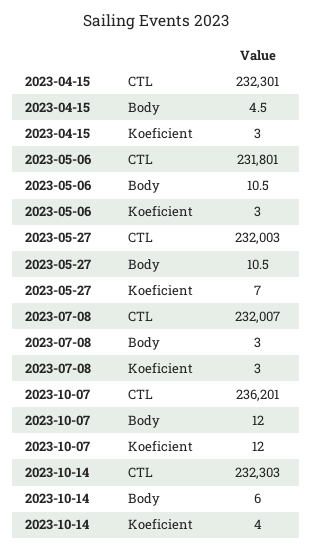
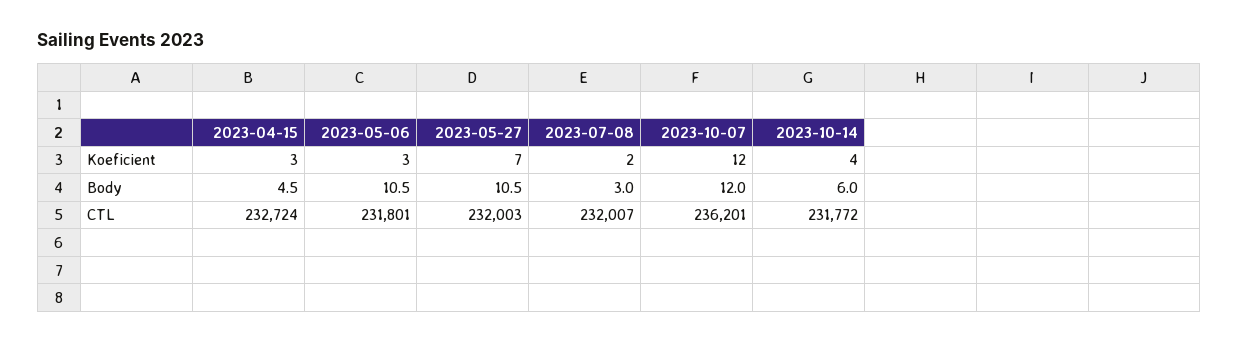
  {
    "2023-04-15": {
-     "CTL": 232301,
+     "CTL": 232724,
      "Body": 4.5,
      "Koeficient": 3
    },
    "2023-05-06": {
      "CTL": 231801,
      "Body": 10.5,
      "Koeficient": 3
    },
    "2023-05-27": {
      "CTL": 232003,
      "Body": 10.5,
      "Koeficient": 7
    },
    "2023-07-08": {
      "CTL": 232007,
      "Body": 3,
-     "Koeficient": 3
+     "Koeficient": 2
    },
    "2023-10-07": {
      "CTL": 236201,
      "Body": 12,
      "Koeficient": 12
    },
    "2023-10-14": {
-     "CTL": 232303,
+     "CTL": 231772,
      "Body": 6,
      "Koeficient": 4
    }
  }

